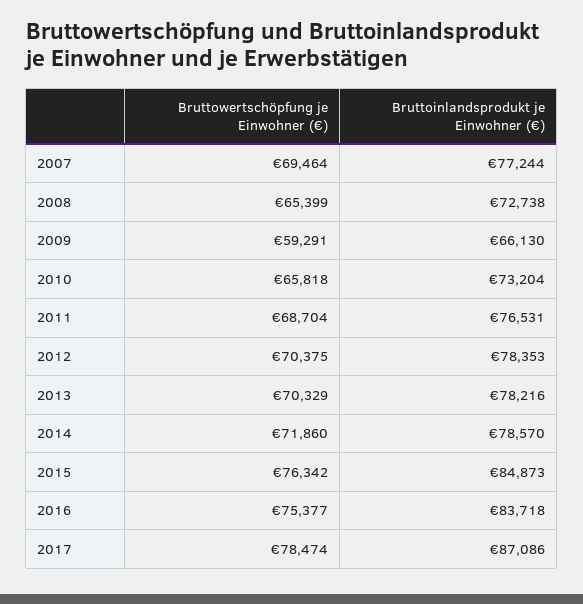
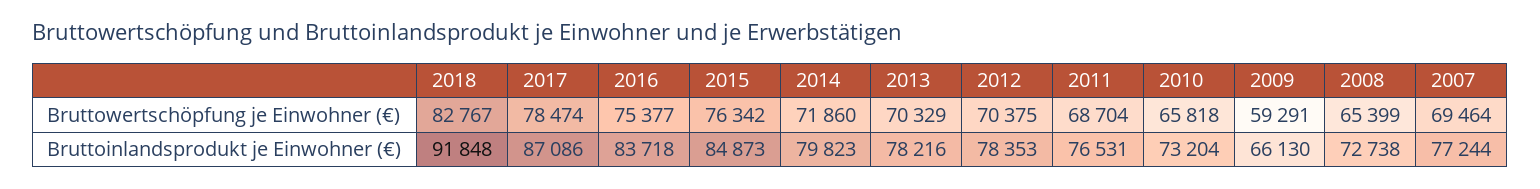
  {
    "Bruttowertschöpfung je Einwohner (€)": {
      "2007": 69464,
      "2008": 65399,
      "2009": 59291,
      "2010": 65818,
      "2011": 68704,
      "2012": 70375,
      "2013": 70329,
      "2014": 71860,
      "2015": 76342,
      "2016": 75377,
-     "2017": 78474
+     "2017": 78474,
+     "2018": 82767
    },
    "Bruttoinlandsprodukt je Einwohner (€)": {
      "2007": 77244,
      "2008": 72738,
      "2009": 66130,
      "2010": 73204,
      "2011": 76531,
      "2012": 78353,
      "2013": 78216,
-     "2014": 78570,
+     "2014": 79823,
      "2015": 84873,
      "2016": 83718,
-     "2017": 87086
+     "2017": 87086,
+     "2018": 91848
    }
  }

